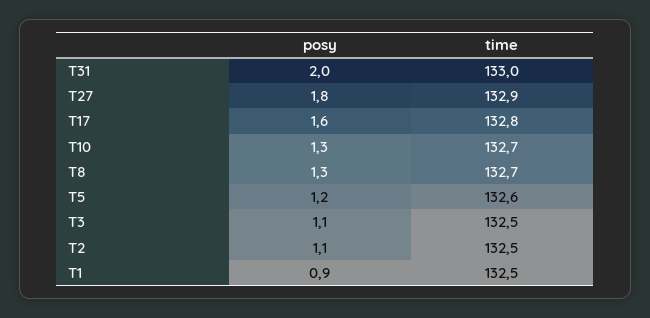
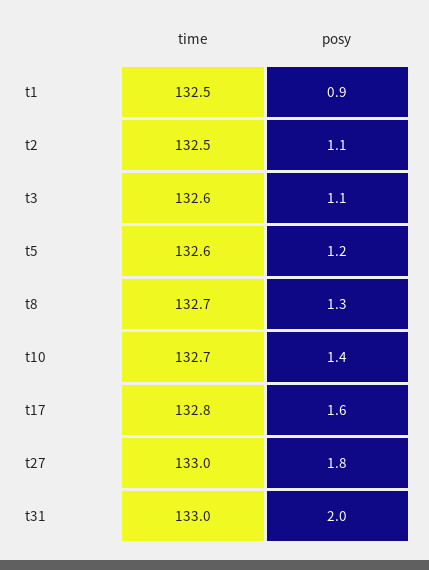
  {
    "posy": {
      "T31": 2,
      "T27": 1.8,
      "T17": 1.6,
-     "T10": 1.3,
+     "T10": 1.4,
      "T8": 1.3,
      "T5": 1.2,
      "T3": 1.1,
      "T2": 1.1,
      "T1": 0.9
    },
    "time": {
      "T31": 133,
-     "T27": 132.9,
+     "T27": 133,
      "T17": 132.8,
      "T10": 132.7,
      "T8": 132.7,
      "T5": 132.6,
-     "T3": 132.5,
+     "T3": 132.6,
      "T2": 132.5,
      "T1": 132.5
    }
  }

